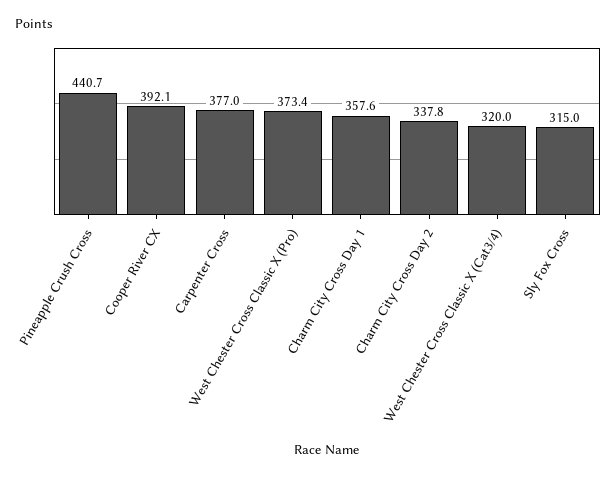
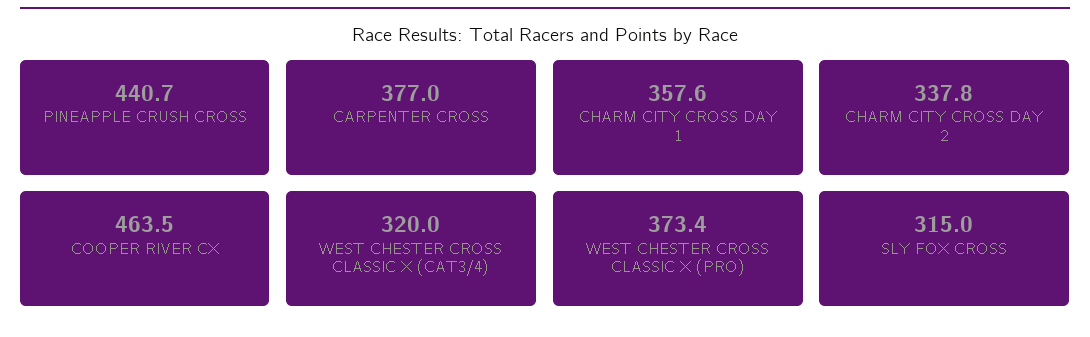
  {
    "Pineapple Crush Cross": 440.7,
-   "Cooper River CX": 392.1,
+   "Cooper River CX": 463.5,
    "Carpenter Cross": 377,
    "West Chester Cross Classic X (Pro)": 373.4,
    "Charm City Cross Day 1": 357.6,
    "Charm City Cross Day 2": 337.8,
    "West Chester Cross Classic X (Cat3/4)": 320,
    "Sly Fox Cross": 315
  }

